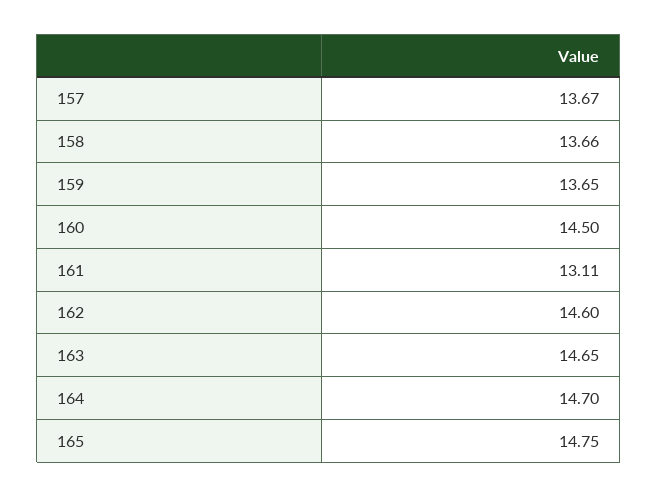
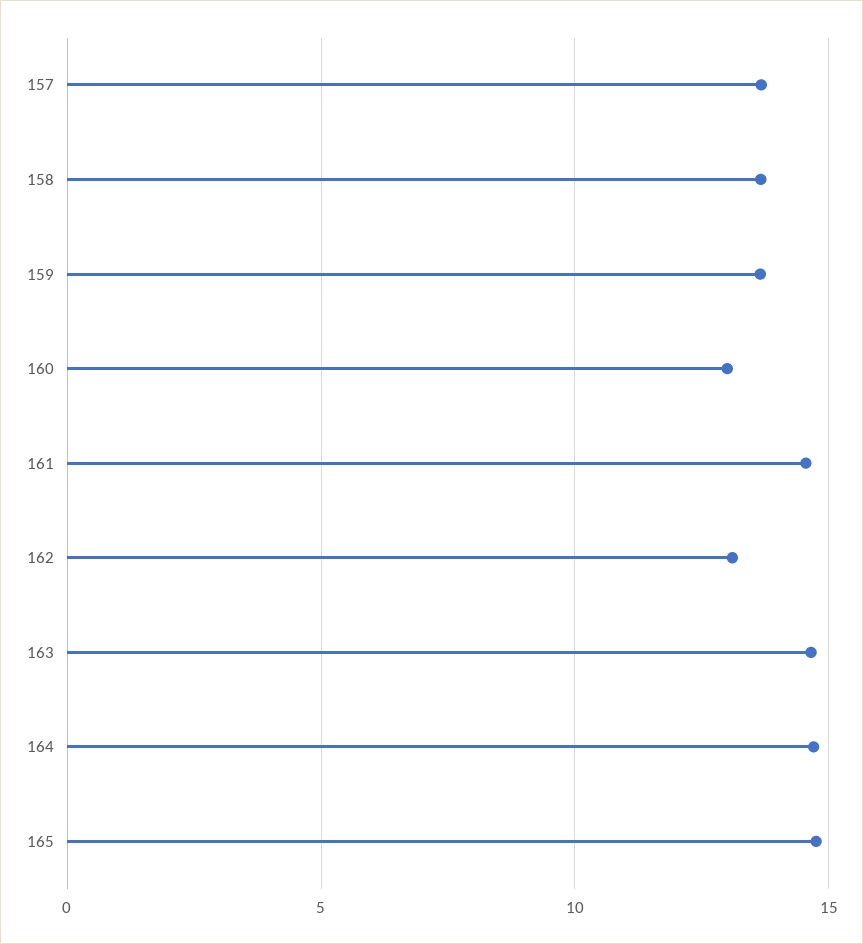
  {
    "157": 13.67,
    "158": 13.66,
    "159": 13.65,
-   "160": 14.5,
+   "160": 13,
-   "161": 13.11,
+   "161": 14.5,
-   "162": 14.6,
+   "162": 13,
    "163": 14.65,
    "164": 14.7,
    "165": 14.75
  }

